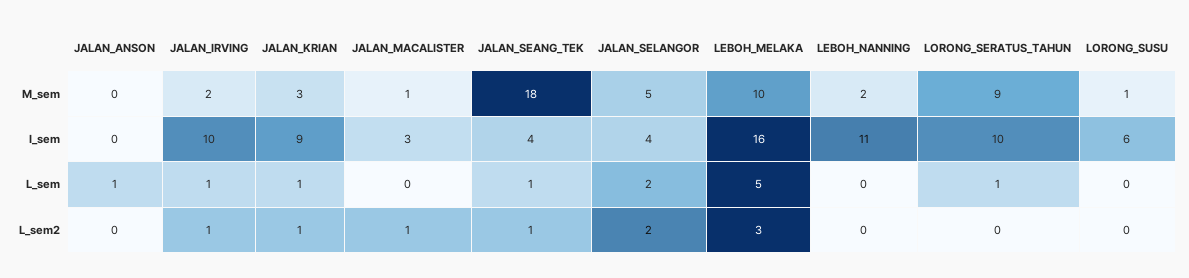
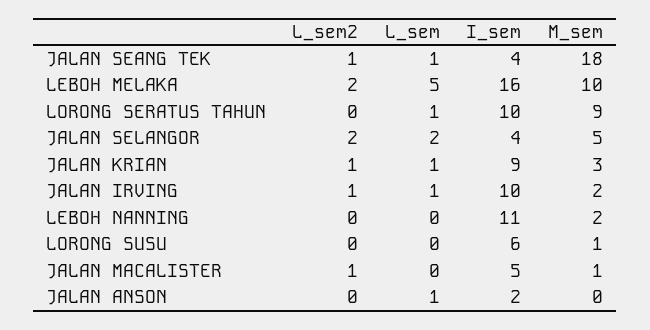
  {
    "JALAN_ANSON": {
      "M_sem": 0,
-     "I_sem": 0,
+     "I_sem": 2,
      "L_sem": 1,
      "L_sem2": 0
    },
    "JALAN_IRVING": {
      "M_sem": 2,
      "I_sem": 10,
      "L_sem": 1,
      "L_sem2": 1
    },
    "JALAN_KRIAN": {
      "M_sem": 3,
      "I_sem": 9,
      "L_sem": 1,
      "L_sem2": 1
    },
    "JALAN_MACALISTER": {
      "M_sem": 1,
-     "I_sem": 3,
+     "I_sem": 5,
      "L_sem": 0,
      "L_sem2": 1
    },
    "JALAN_SEANG_TEK": {
      "M_sem": 18,
      "I_sem": 4,
      "L_sem": 1,
      "L_sem2": 1
    },
    "JALAN_SELANGOR": {
      "M_sem": 5,
      "I_sem": 4,
      "L_sem": 2,
      "L_sem2": 2
    },
    "LEBOH_MELAKA": {
      "M_sem": 10,
      "I_sem": 16,
      "L_sem": 5,
-     "L_sem2": 3
+     "L_sem2": 2
    },
    "LEBOH_NANNING": {
      "M_sem": 2,
      "I_sem": 11,
      "L_sem": 0,
      "L_sem2": 0
    },
    "LORONG_SERATUS_TAHUN": {
      "M_sem": 9,
      "I_sem": 10,
      "L_sem": 1,
      "L_sem2": 0
    },
    "LORONG_SUSU": {
      "M_sem": 1,
      "I_sem": 6,
      "L_sem": 0,
      "L_sem2": 0
    }
  }

